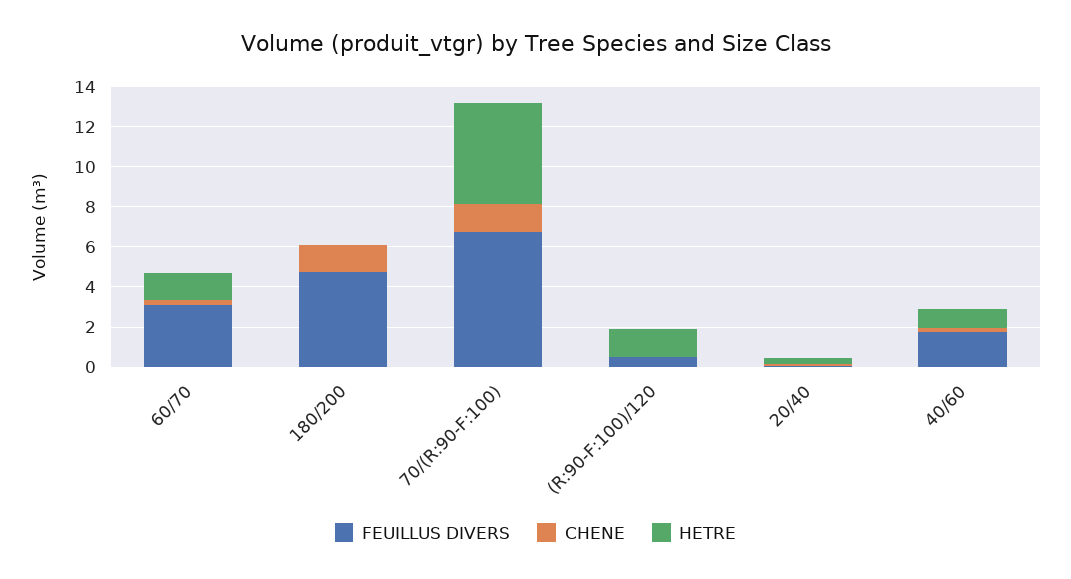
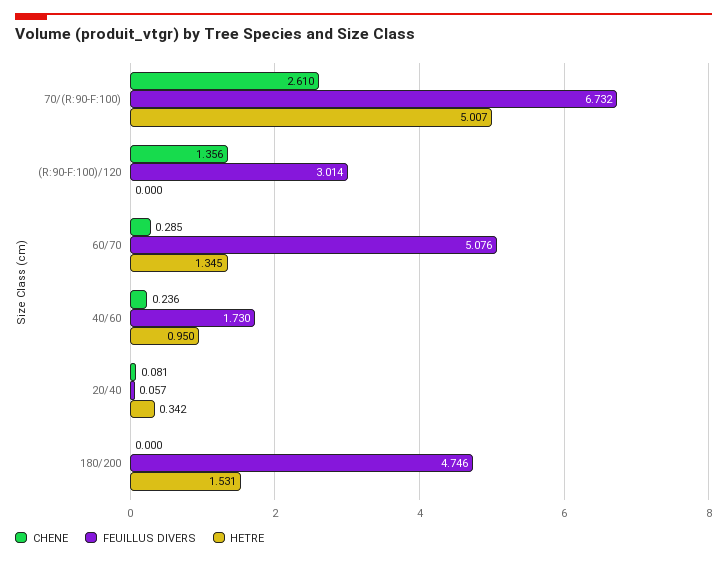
  {
    "FEUILLUS DIVERS": {
-     "60/70": 3,
+     "60/70": 5.076,
      "180/200": 4.746,
      "70/(R:90-F:100)": 6.732,
-     "(R:90-F:100)/120": 0.5,
+     "(R:90-F:100)/120": 3.014,
      "20/40": 0.057,
      "40/60": 1.73
    },
    "CHENE": {
      "60/70": 0.285,
-     "180/200": 1.5,
+     "180/200": 0,
-     "70/(R:90-F:100)": 1.5,
+     "70/(R:90-F:100)": 2.61,
-     "(R:90-F:100)/120": 0,
+     "(R:90-F:100)/120": 1.356,
      "20/40": 0.081,
      "40/60": 0.236
    },
    "HETRE": {
      "60/70": 1.345,
-     "180/200": 0,
+     "180/200": 1.531,
      "70/(R:90-F:100)": 5.007,
-     "(R:90-F:100)/120": 1.5,
+     "(R:90-F:100)/120": 0,
      "20/40": 0.342,
      "40/60": 0.95
    }
  }

